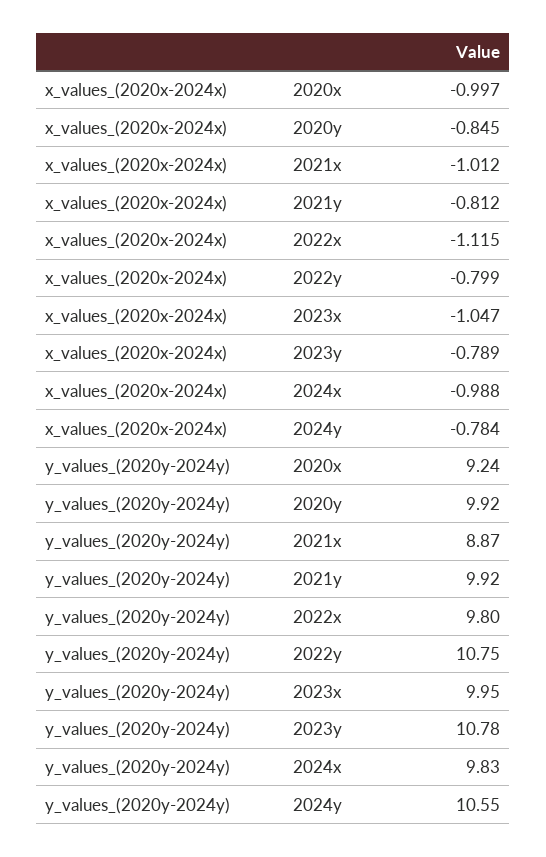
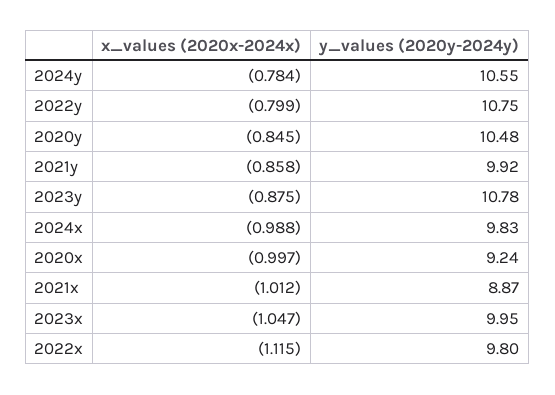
  {
    "x_values_(2020x-2024x)": {
      "2020x": -0.997,
      "2020y": -0.845,
      "2021x": -1.012,
-     "2021y": -0.812,
+     "2021y": -0.858,
      "2022x": -1.115,
      "2022y": -0.799,
      "2023x": -1.047,
-     "2023y": -0.789,
+     "2023y": -0.875,
      "2024x": -0.988,
      "2024y": -0.784
    },
    "y_values_(2020y-2024y)": {
      "2020x": 9.24,
-     "2020y": 9.92,
+     "2020y": 10.48,
      "2021x": 8.87,
      "2021y": 9.92,
      "2022x": 9.8,
      "2022y": 10.75,
      "2023x": 9.95,
      "2023y": 10.78,
      "2024x": 9.83,
      "2024y": 10.55
    }
  }

